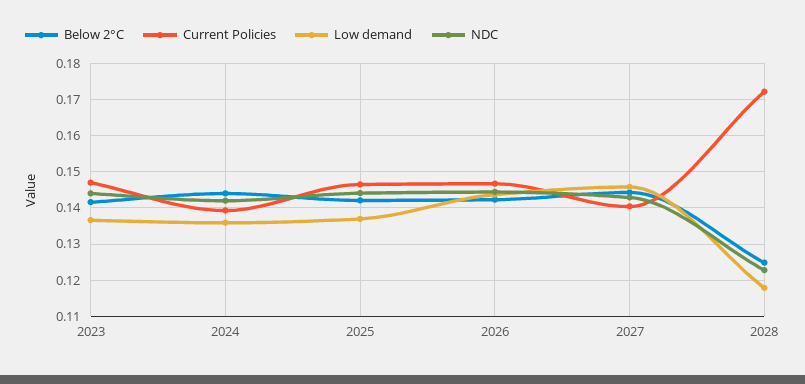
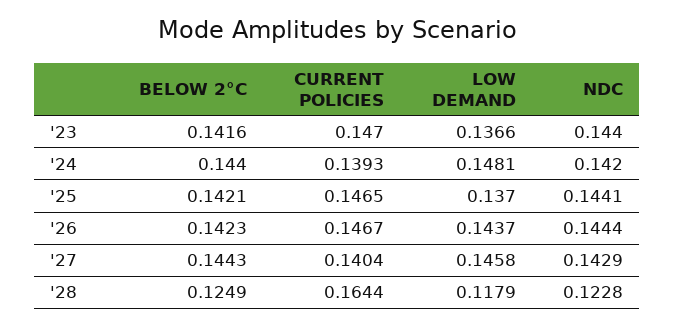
  {
    "Below 2°C": {
      "2023": 0.1416,
      "2024": 0.144,
      "2025": 0.1421,
      "2026": 0.1423,
      "2027": 0.1443,
      "2028": 0.1249
    },
    "Current Policies": {
      "2023": 0.147,
      "2024": 0.1393,
      "2025": 0.1465,
      "2026": 0.1467,
      "2027": 0.1404,
-     "2028": 0.172
+     "2028": 0.1644
    },
    "Low demand": {
      "2023": 0.1366,
-     "2024": 0.136,
+     "2024": 0.1481,
      "2025": 0.137,
      "2026": 0.1437,
      "2027": 0.1458,
      "2028": 0.1179
    },
    "NDC": {
      "2023": 0.144,
      "2024": 0.142,
      "2025": 0.1441,
      "2026": 0.1444,
      "2027": 0.1429,
      "2028": 0.1228
    }
  }

